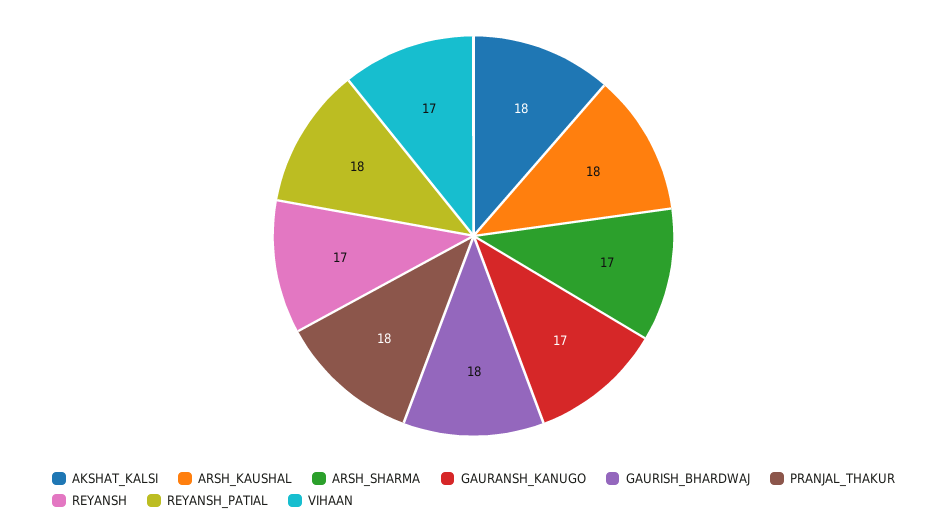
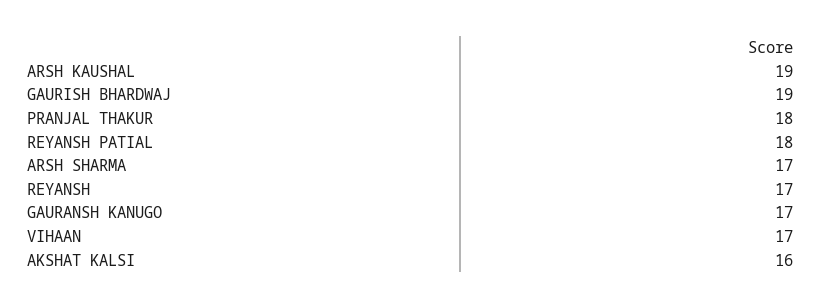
  {
-   "AKSHAT_KALSI": 18,
+   "AKSHAT_KALSI": 16,
-   "ARSH_KAUSHAL": 18,
+   "ARSH_KAUSHAL": 19,
    "ARSH_SHARMA": 17,
    "GAURANSH_KANUGO": 17,
-   "GAURISH_BHARDWAJ": 18,
+   "GAURISH_BHARDWAJ": 19,
    "PRANJAL_THAKUR": 18,
    "REYANSH": 17,
    "REYANSH_PATIAL": 18,
    "VIHAAN": 17
  }

